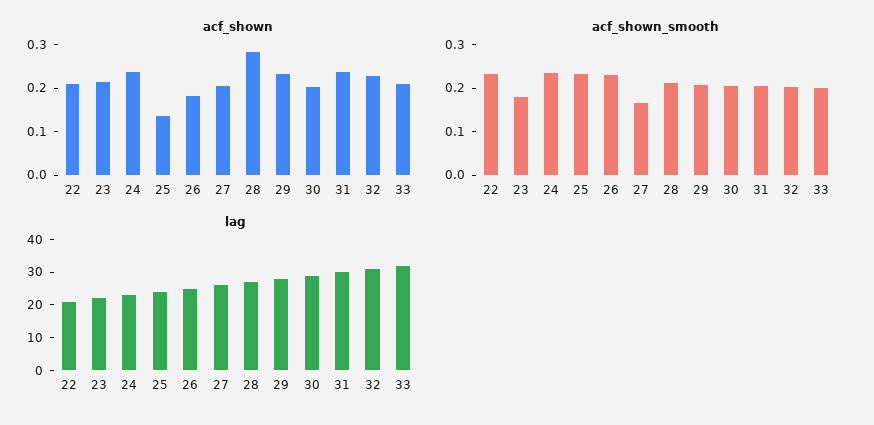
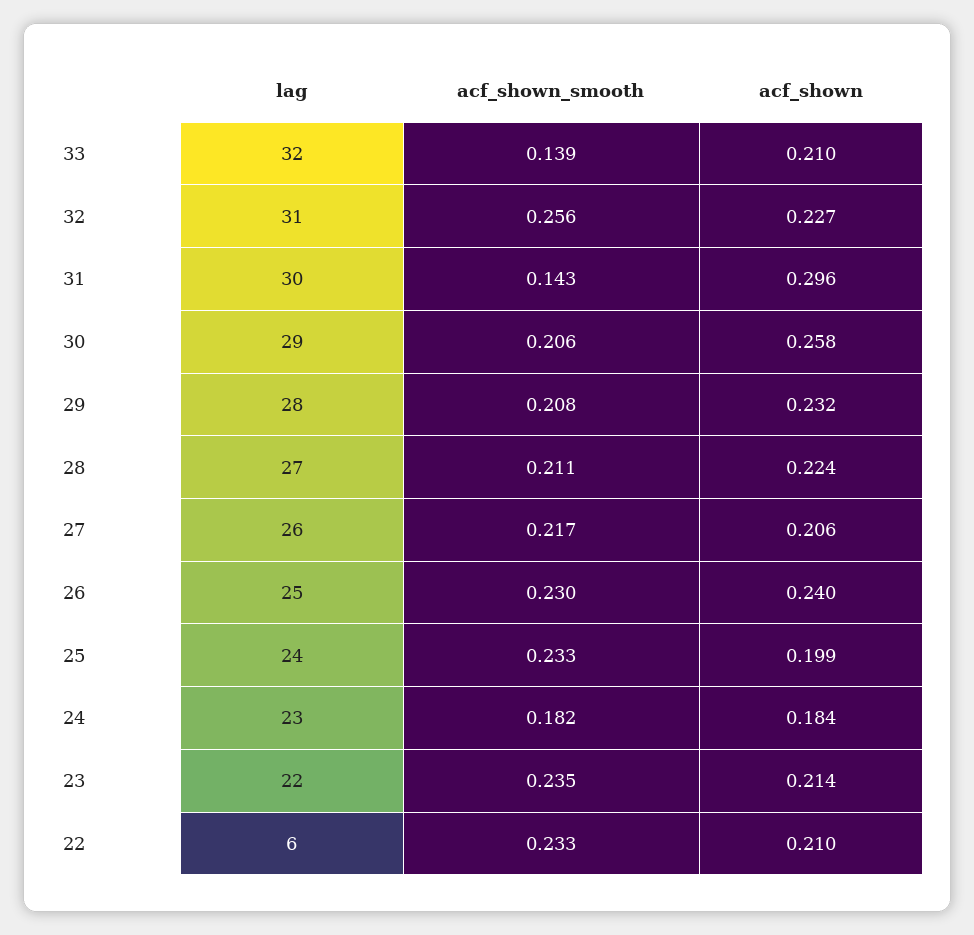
  {
    "acf_shown": {
      "22": 0.21,
      "23": 0.214,
-     "24": 0.24,
+     "24": 0.184,
-     "25": 0.14,
+     "25": 0.199,
-     "26": 0.18,
+     "26": 0.24,
      "27": 0.206,
-     "28": 0.28,
+     "28": 0.224,
      "29": 0.232,
-     "30": 0.2,
+     "30": 0.258,
-     "31": 0.24,
+     "31": 0.296,
      "32": 0.227,
      "33": 0.21
    },
    "acf_shown_smooth": {
      "22": 0.233,
-     "23": 0.18,
+     "23": 0.235,
-     "24": 0.24,
+     "24": 0.182,
      "25": 0.233,
      "26": 0.23,
-     "27": 0.16,
+     "27": 0.217,
      "28": 0.211,
      "29": 0.208,
      "30": 0.206,
-     "31": 0.2,
+     "31": 0.143,
-     "32": 0.2,
+     "32": 0.256,
-     "33": 0.2
+     "33": 0.139
    },
    "lag": {
-     "22": 20,
+     "22": 6,
      "23": 22,
      "24": 23,
      "25": 24,
      "26": 25,
      "27": 26,
      "28": 27,
      "29": 28,
      "30": 29,
      "31": 30,
      "32": 31,
      "33": 32
    }
  }

